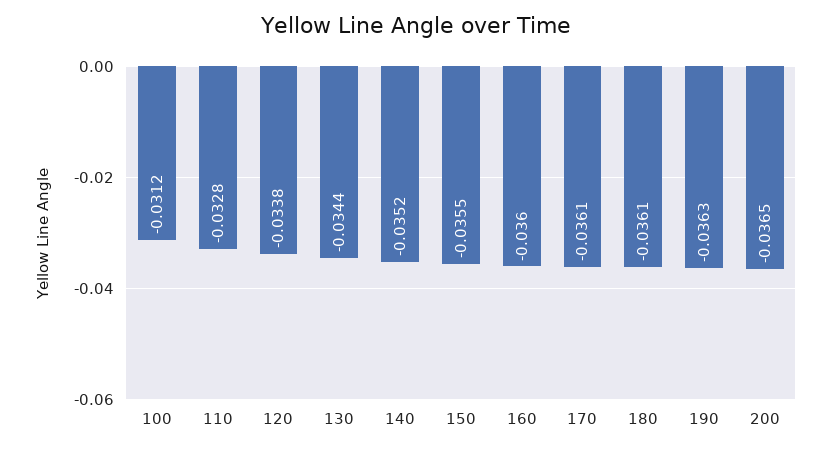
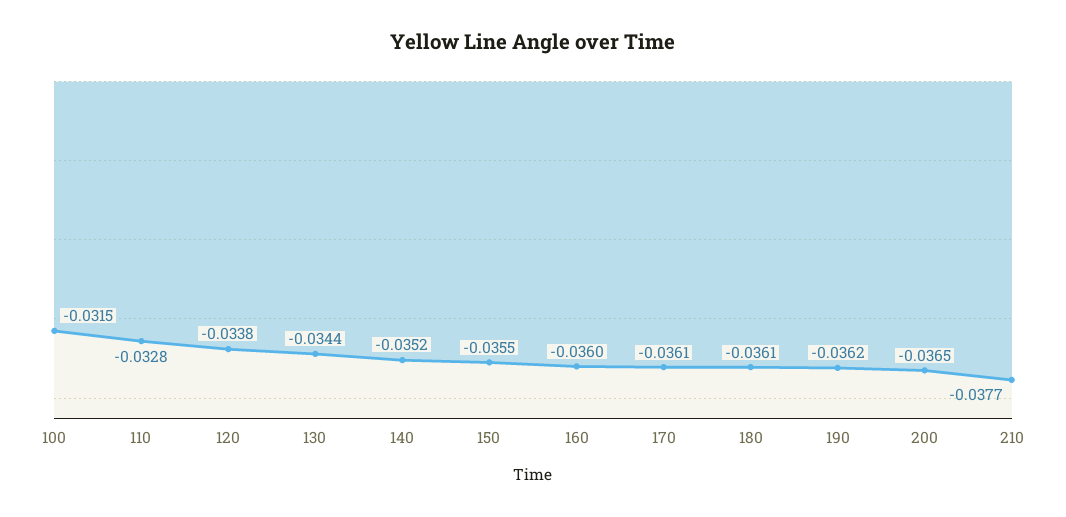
  {
-   "100": -0.0312,
+   "100": -0.0315,
    "110": -0.0328,
    "120": -0.0338,
    "130": -0.0344,
    "140": -0.0352,
    "150": -0.0355,
    "160": -0.036,
    "170": -0.0361,
    "180": -0.0361,
-   "190": -0.0363,
+   "190": -0.0362,
-   "200": -0.0365
+   "200": -0.0365,
+   "210": -0.0377
  }

